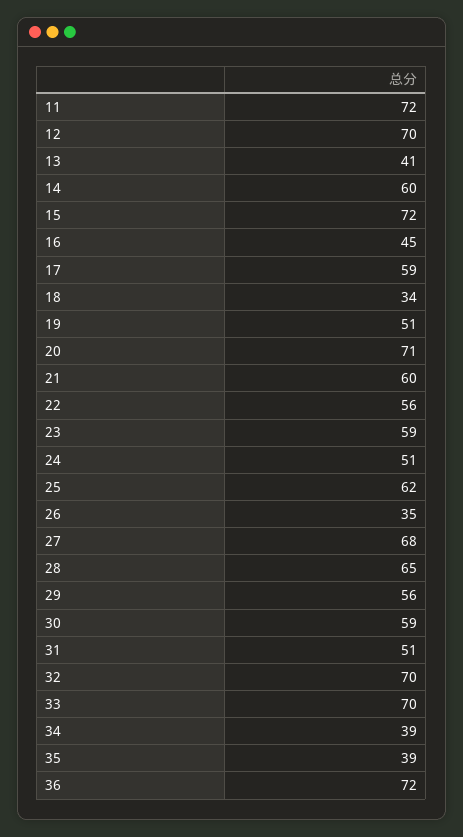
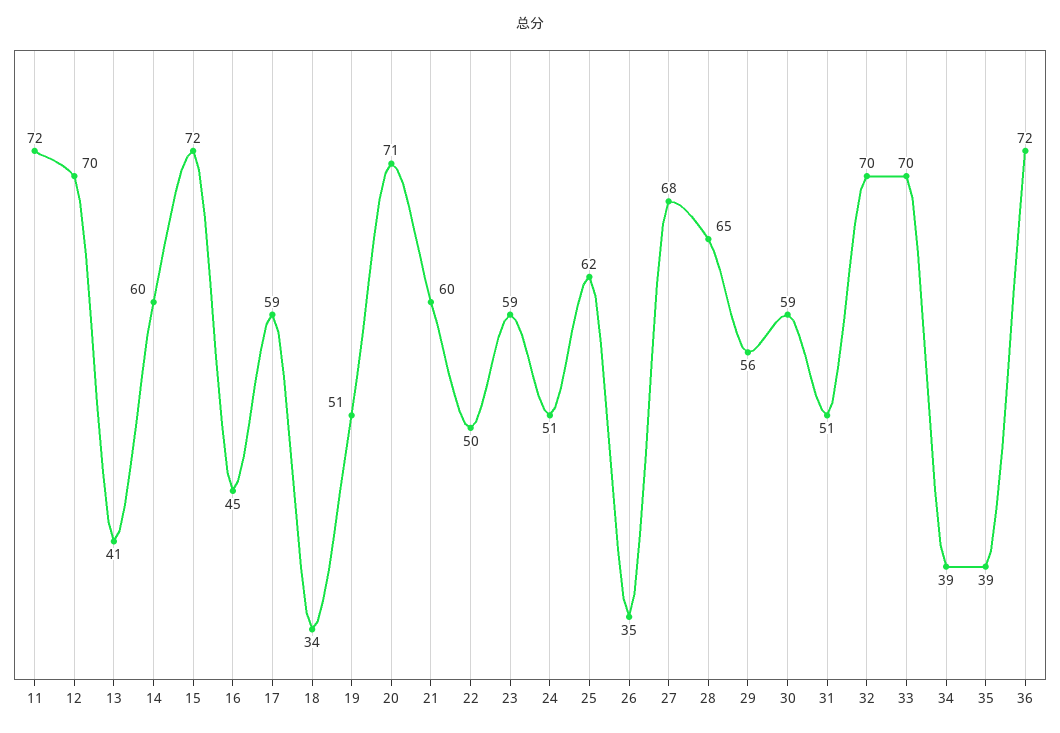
  {
    "11": 72,
    "12": 70,
    "13": 41,
    "14": 60,
    "15": 72,
    "16": 45,
    "17": 59,
    "18": 34,
    "19": 51,
    "20": 71,
    "21": 60,
-   "22": 56,
+   "22": 50,
    "23": 59,
    "24": 51,
    "25": 62,
    "26": 35,
    "27": 68,
    "28": 65,
    "29": 56,
    "30": 59,
    "31": 51,
    "32": 70,
    "33": 70,
    "34": 39,
    "35": 39,
    "36": 72
  }

